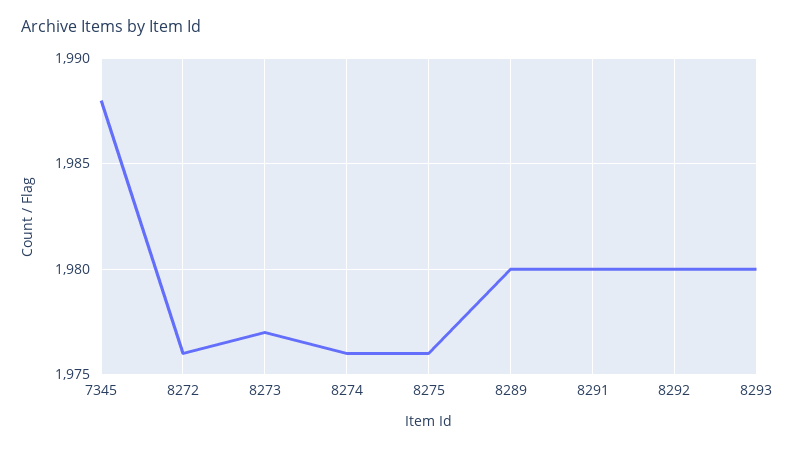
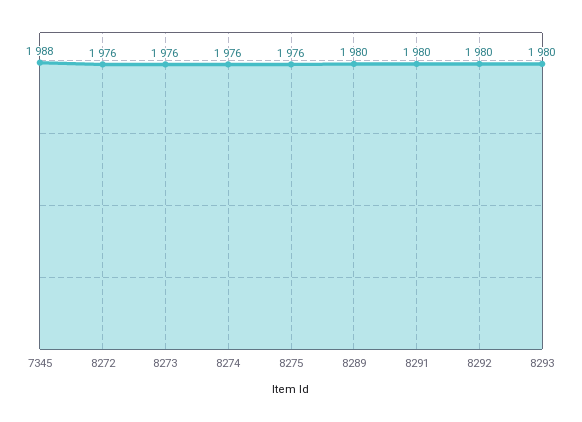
  {
    "7345": 1988,
    "8272": 1976,
-   "8273": 1977,
+   "8273": 1976,
    "8274": 1976,
    "8275": 1976,
    "8289": 1980,
    "8291": 1980,
    "8292": 1980,
    "8293": 1980
  }

